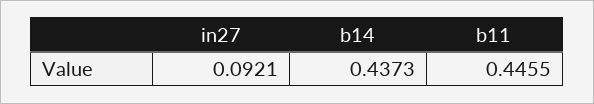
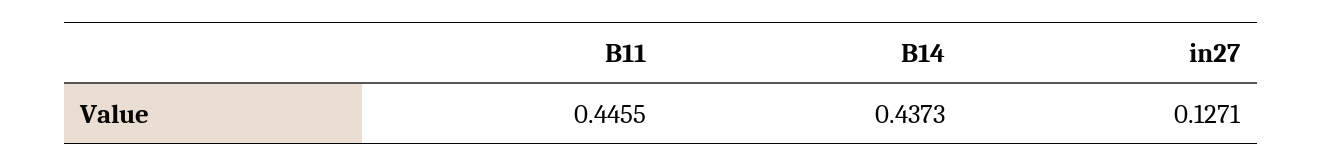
  {
-   "in27": 0.0921,
+   "in27": 0.1271,
    "b14": 0.4373,
    "b11": 0.4455
  }

